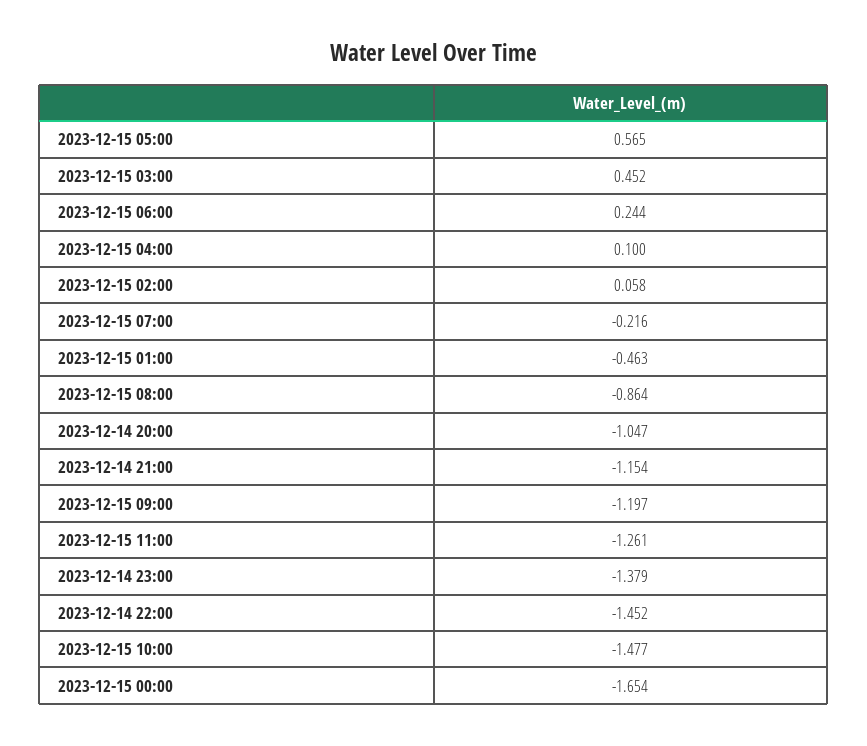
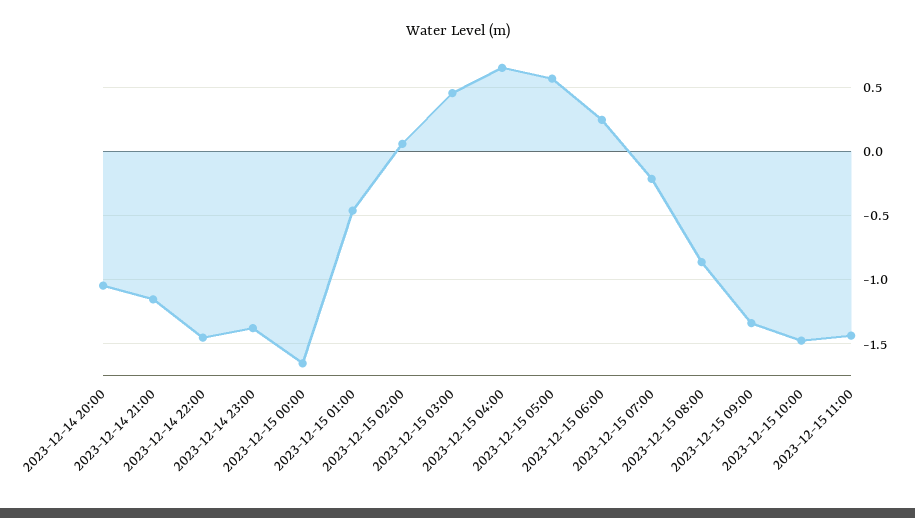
  {
    "2023-12-15 05:00": 0.565,
    "2023-12-15 03:00": 0.452,
    "2023-12-15 06:00": 0.244,
-   "2023-12-15 04:00": 0.1,
+   "2023-12-15 04:00": 0.65,
    "2023-12-15 02:00": 0.058,
    "2023-12-15 07:00": -0.216,
    "2023-12-15 01:00": -0.463,
    "2023-12-15 08:00": -0.864,
    "2023-12-14 20:00": -1.047,
    "2023-12-14 21:00": -1.154,
-   "2023-12-15 09:00": -1.197,
+   "2023-12-15 09:00": -1.35,
-   "2023-12-15 11:00": -1.261,
+   "2023-12-15 11:00": -1.45,
    "2023-12-14 23:00": -1.379,
    "2023-12-14 22:00": -1.452,
    "2023-12-15 10:00": -1.477,
    "2023-12-15 00:00": -1.654
  }

